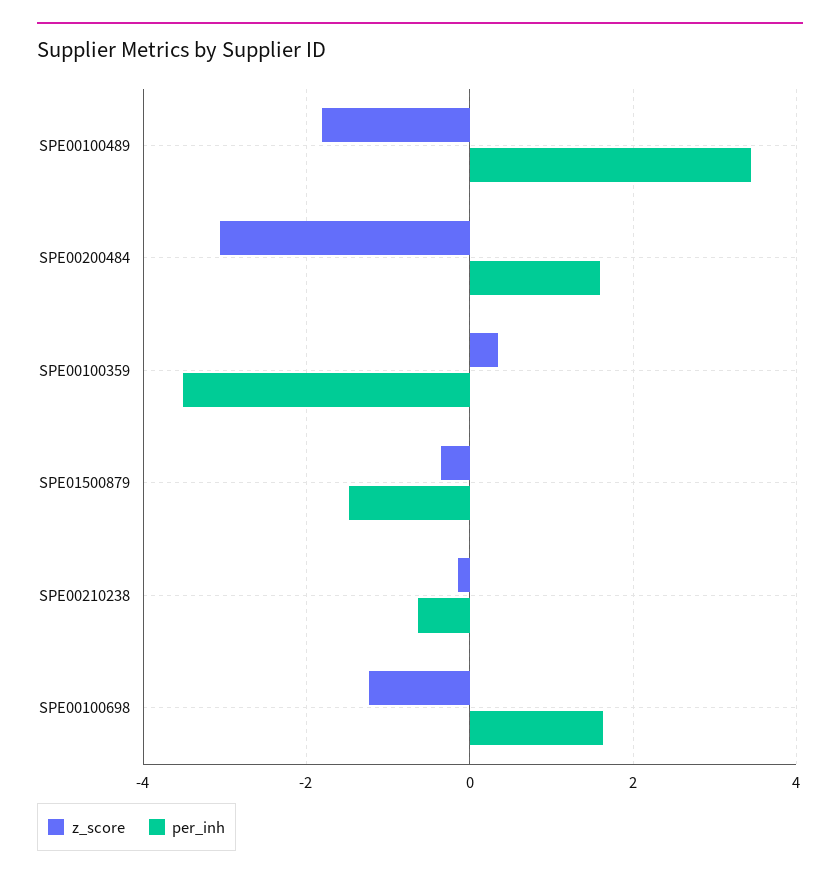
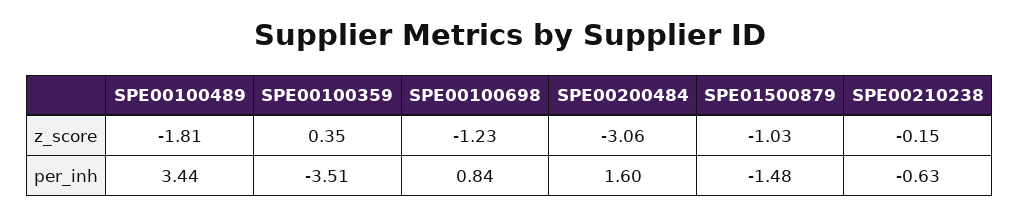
  {
    "z_score": {
      "SPE00100489": -1.81,
      "SPE00200484": -3.06,
      "SPE00100359": 0.35,
-     "SPE01500879": -0.4,
+     "SPE01500879": -1.03,
      "SPE00210238": -0.15,
      "SPE00100698": -1.23
    },
    "per_inh": {
      "SPE00100489": 3.44,
      "SPE00200484": 1.6,
      "SPE00100359": -3.51,
      "SPE01500879": -1.48,
      "SPE00210238": -0.63,
-     "SPE00100698": 1.6
+     "SPE00100698": 0.84
    }
  }

